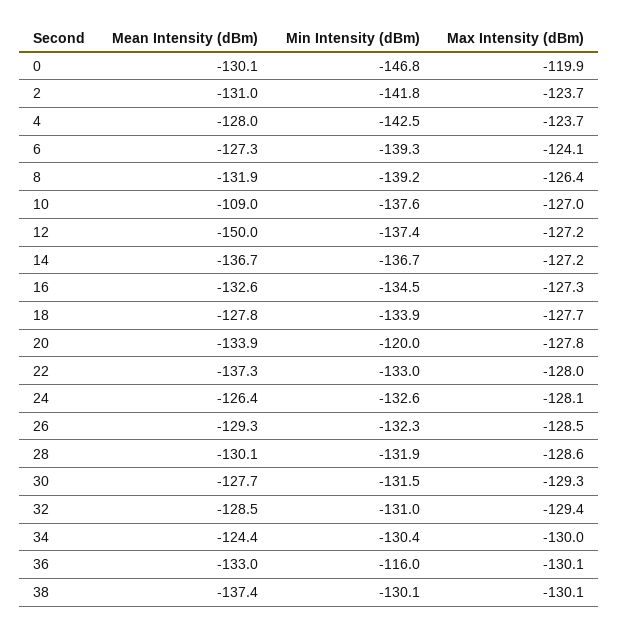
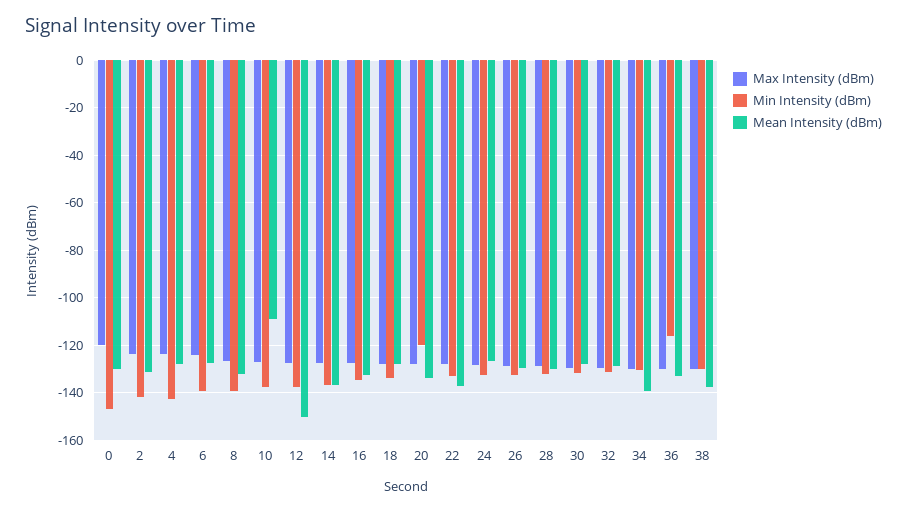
  {
    "Mean Intensity (dBm)": {
      "0": -130.1,
      "2": -131,
      "4": -128,
      "6": -127.3,
      "8": -131.9,
      "10": -109,
      "12": -150,
      "14": -136.7,
      "16": -132.6,
      "18": -127.8,
      "20": -133.9,
      "22": -137.3,
      "24": -126.4,
      "26": -129.3,
      "28": -130.1,
      "30": -127.7,
      "32": -128.5,
-     "34": -124.4,
+     "34": -140,
      "36": -133,
      "38": -137.4
    },
    "Min Intensity (dBm)": {
      "0": -146.8,
      "2": -141.8,
      "4": -142.5,
      "6": -139.3,
      "8": -139.2,
      "10": -137.6,
      "12": -137.4,
      "14": -136.7,
      "16": -134.5,
      "18": -133.9,
      "20": -120,
      "22": -133,
      "24": -132.6,
      "26": -132.3,
      "28": -131.9,
      "30": -131.5,
      "32": -131,
      "34": -130.4,
      "36": -116,
      "38": -130.1
    },
    "Max Intensity (dBm)": {
      "0": -119.9,
      "2": -123.7,
      "4": -123.7,
      "6": -124.1,
      "8": -126.4,
      "10": -127,
      "12": -127.2,
      "14": -127.2,
      "16": -127.3,
      "18": -127.7,
      "20": -127.8,
      "22": -128,
      "24": -128.1,
      "26": -128.5,
      "28": -128.6,
      "30": -129.3,
      "32": -129.4,
      "34": -130,
      "36": -130.1,
      "38": -130.1
    }
  }

